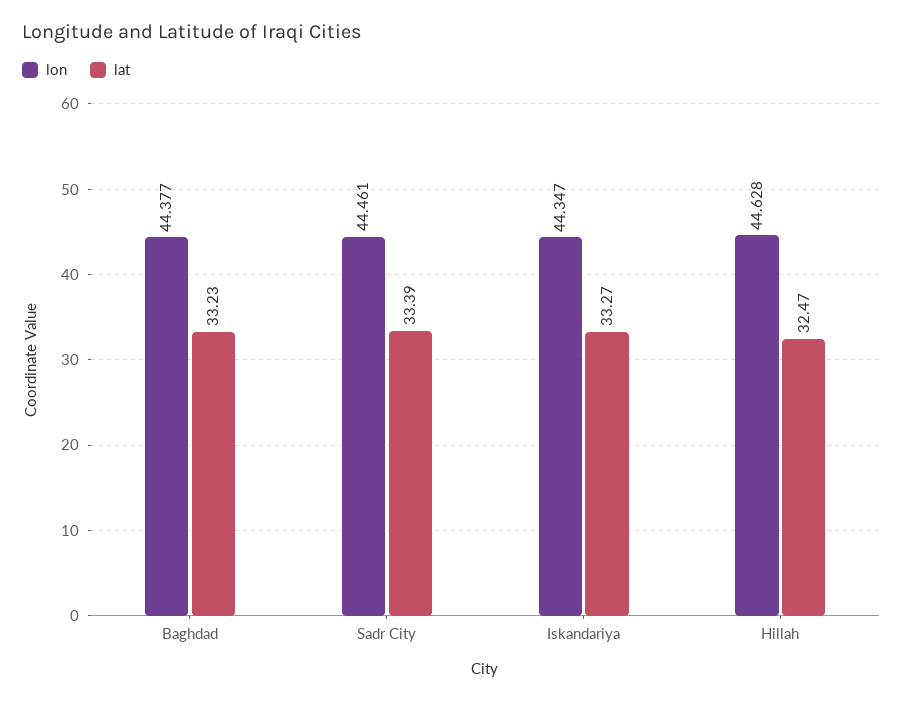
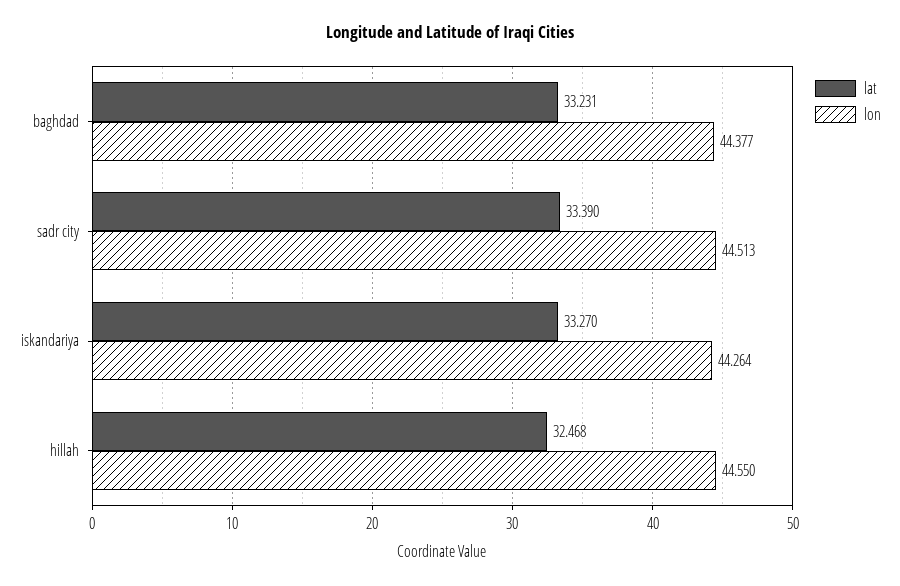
  {
    "lon": {
      "Baghdad": 44.377,
-     "Sadr City": 44.461,
+     "Sadr City": 44.513,
-     "Iskandariya": 44.347,
+     "Iskandariya": 44.264,
-     "Hillah": 44.628
+     "Hillah": 44.55
    },
    "lat": {
      "Baghdad": 33.231,
      "Sadr City": 33.39,
      "Iskandariya": 33.27,
      "Hillah": 32.468
    }
  }

